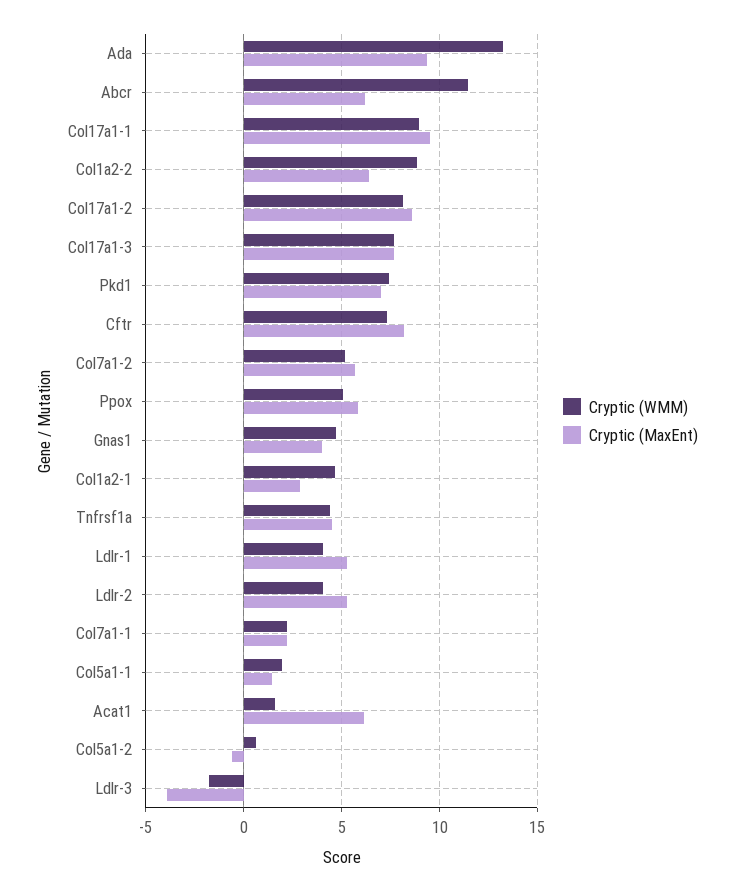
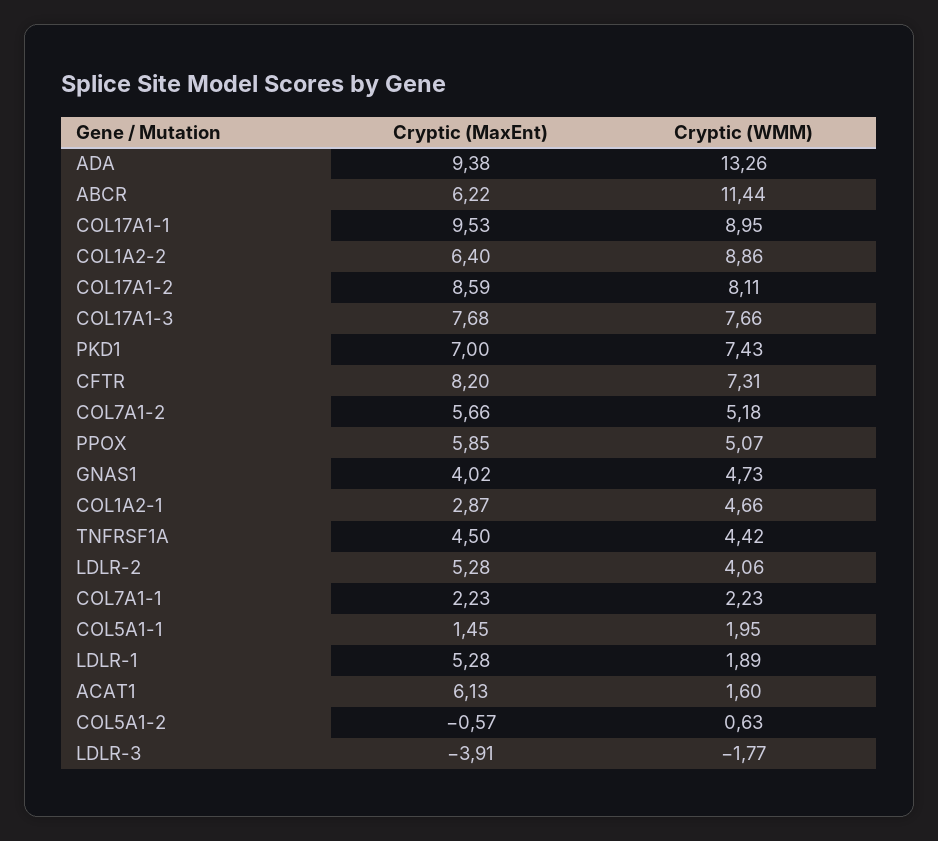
  {
    "Cryptic (WMM)": {
      "Ada": 13.26,
      "Abcr": 11.44,
      "Col17a1-1": 8.95,
      "Col1a2-2": 8.86,
      "Col17a1-2": 8.11,
      "Col17a1-3": 7.66,
      "Pkd1": 7.43,
      "Cftr": 7.31,
      "Col7a1-2": 5.18,
      "Ppox": 5.07,
      "Gnas1": 4.73,
      "Col1a2-1": 4.66,
      "Tnfrsf1a": 4.42,
-     "Ldlr-1": 4,
+     "Ldlr-1": 1.89,
      "Ldlr-2": 4.06,
      "Col7a1-1": 2.23,
      "Col5a1-1": 1.95,
      "Acat1": 1.6,
      "Col5a1-2": 0.63,
      "Ldlr-3": -1.77
    },
    "Cryptic (MaxEnt)": {
      "Ada": 9.38,
      "Abcr": 6.22,
      "Col17a1-1": 9.53,
      "Col1a2-2": 6.4,
      "Col17a1-2": 8.59,
      "Col17a1-3": 7.68,
      "Pkd1": 7,
      "Cftr": 8.2,
      "Col7a1-2": 5.66,
      "Ppox": 5.85,
      "Gnas1": 4.02,
      "Col1a2-1": 2.87,
      "Tnfrsf1a": 4.5,
      "Ldlr-1": 5.28,
      "Ldlr-2": 5.28,
      "Col7a1-1": 2.23,
      "Col5a1-1": 1.45,
      "Acat1": 6.13,
      "Col5a1-2": -0.57,
      "Ldlr-3": -3.91
    }
  }

